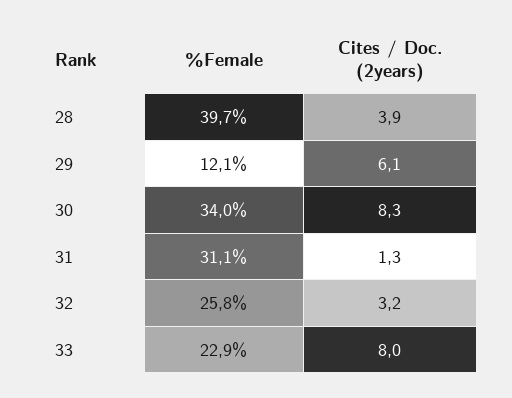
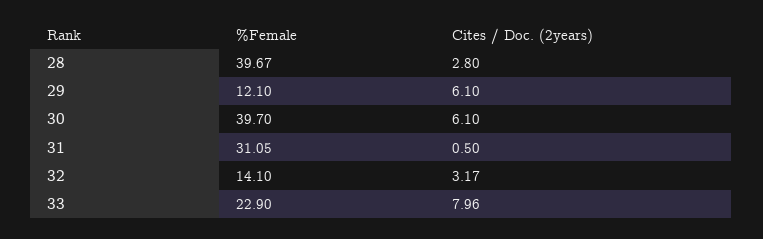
  {
    "%Female": {
      "28": 39.67,
      "29": 12.1,
-     "30": 34,
+     "30": 39.7,
      "31": 31.05,
-     "32": 25.8,
+     "32": 14.1,
      "33": 22.9
    },
    "Cites / Doc. (2years)": {
-     "28": 3.9,
+     "28": 2.8,
      "29": 6.1,
-     "30": 8.3,
+     "30": 6.1,
-     "31": 1.3,
+     "31": 0.5,
      "32": 3.17,
      "33": 7.96
    }
  }

